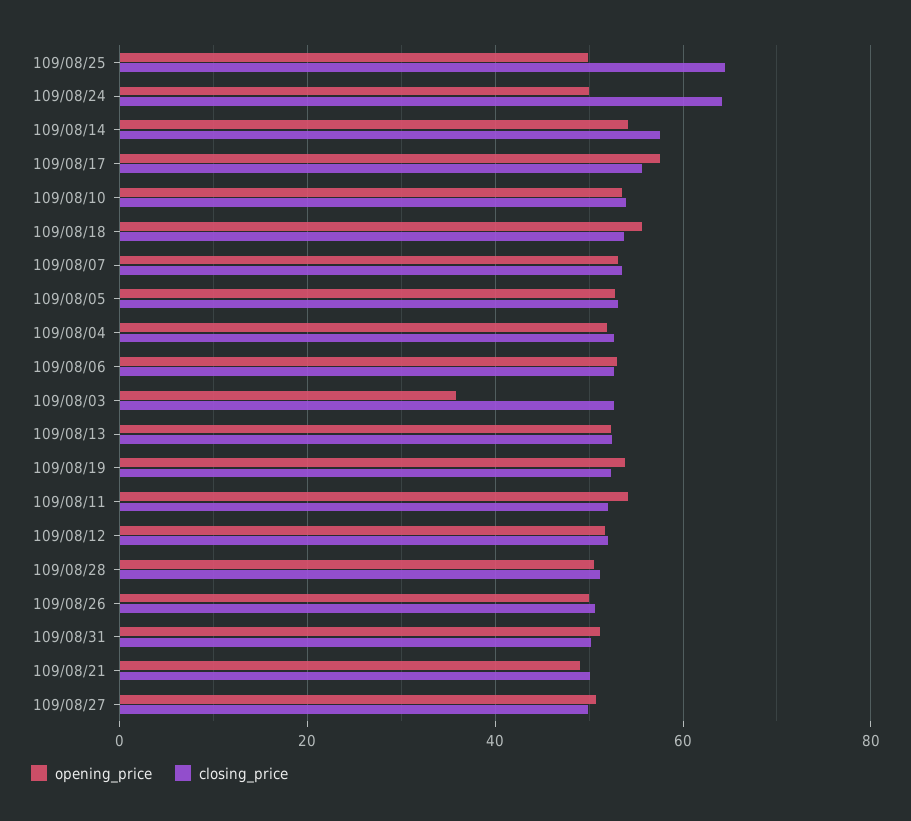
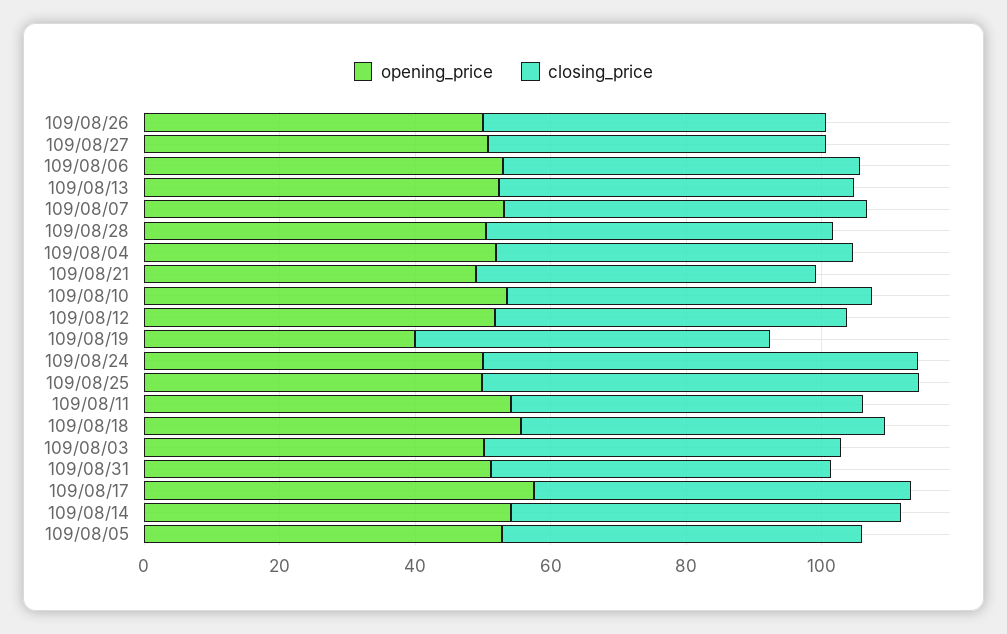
  {
    "opening_price": {
      "109/08/25": 50,
      "109/08/24": 50,
      "109/08/14": 54,
      "109/08/17": 58,
      "109/08/10": 54,
      "109/08/18": 56,
      "109/08/07": 54,
      "109/08/05": 52,
      "109/08/04": 52,
      "109/08/06": 54,
-     "109/08/03": 36,
+     "109/08/03": 50,
      "109/08/13": 52,
-     "109/08/19": 54,
+     "109/08/19": 40,
      "109/08/11": 54,
      "109/08/12": 52,
      "109/08/28": 50,
      "109/08/26": 50,
      "109/08/31": 52,
      "109/08/21": 50,
      "109/08/27": 50
    },
    "closing_price": {
      "109/08/25": 64,
      "109/08/24": 64,
      "109/08/14": 58,
      "109/08/17": 56,
      "109/08/10": 54,
      "109/08/18": 54,
      "109/08/07": 54,
      "109/08/05": 54,
      "109/08/04": 52,
      "109/08/06": 52,
      "109/08/03": 52,
      "109/08/13": 52,
      "109/08/19": 52,
      "109/08/11": 52,
      "109/08/12": 52,
      "109/08/28": 52,
      "109/08/26": 50,
      "109/08/31": 50,
      "109/08/21": 50,
      "109/08/27": 50
    }
  }

